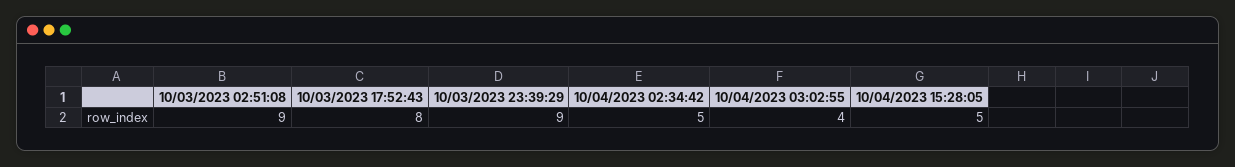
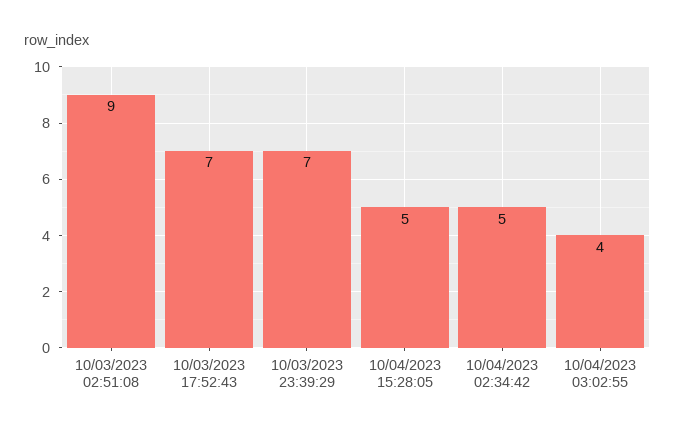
  {
    "10/03/2023 02:51:08": 9,
-   "10/03/2023 17:52:43": 8,
+   "10/03/2023 17:52:43": 7,
-   "10/03/2023 23:39:29": 9,
+   "10/03/2023 23:39:29": 7,
    "10/04/2023 02:34:42": 5,
    "10/04/2023 03:02:55": 4,
    "10/04/2023 15:28:05": 5
  }

